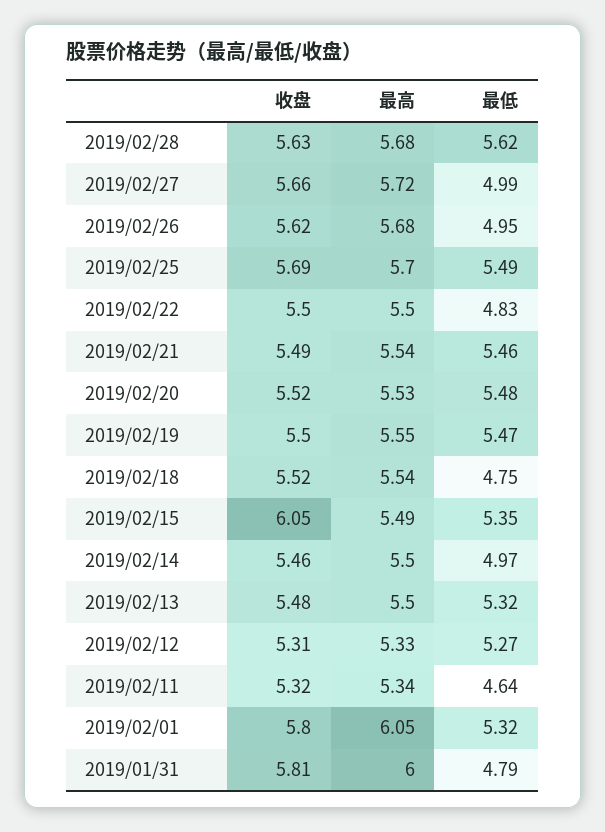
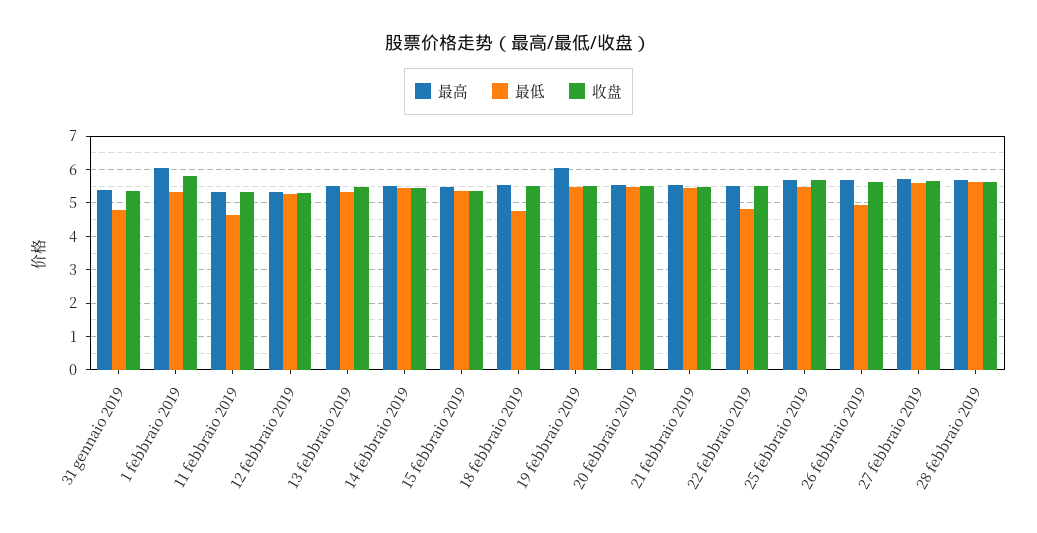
  {
    "收盘": {
      "2019/02/28": 5.63,
      "2019/02/27": 5.66,
      "2019/02/26": 5.62,
      "2019/02/25": 5.69,
      "2019/02/22": 5.5,
      "2019/02/21": 5.49,
      "2019/02/20": 5.52,
      "2019/02/19": 5.5,
      "2019/02/18": 5.52,
-     "2019/02/15": 6.05,
+     "2019/02/15": 5.4,
      "2019/02/14": 5.46,
      "2019/02/13": 5.48,
      "2019/02/12": 5.31,
      "2019/02/11": 5.32,
      "2019/02/01": 5.8,
-     "2019/01/31": 5.81
+     "2019/01/31": 5.4
    },
    "最高": {
      "2019/02/28": 5.68,
      "2019/02/27": 5.72,
      "2019/02/26": 5.68,
      "2019/02/25": 5.7,
      "2019/02/22": 5.5,
      "2019/02/21": 5.54,
      "2019/02/20": 5.53,
-     "2019/02/19": 5.55,
+     "2019/02/19": 6,
      "2019/02/18": 5.54,
      "2019/02/15": 5.49,
      "2019/02/14": 5.5,
      "2019/02/13": 5.5,
      "2019/02/12": 5.33,
      "2019/02/11": 5.34,
      "2019/02/01": 6.05,
-     "2019/01/31": 6
+     "2019/01/31": 5.4
    },
    "最低": {
      "2019/02/28": 5.62,
-     "2019/02/27": 4.99,
+     "2019/02/27": 5.6,
      "2019/02/26": 4.95,
      "2019/02/25": 5.49,
      "2019/02/22": 4.83,
      "2019/02/21": 5.46,
      "2019/02/20": 5.48,
      "2019/02/19": 5.47,
      "2019/02/18": 4.75,
      "2019/02/15": 5.35,
-     "2019/02/14": 4.97,
+     "2019/02/14": 5.4,
      "2019/02/13": 5.32,
      "2019/02/12": 5.27,
      "2019/02/11": 4.64,
      "2019/02/01": 5.32,
      "2019/01/31": 4.79
    }
  }

